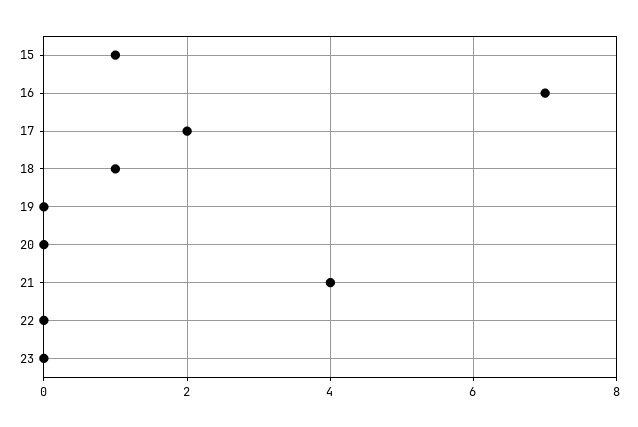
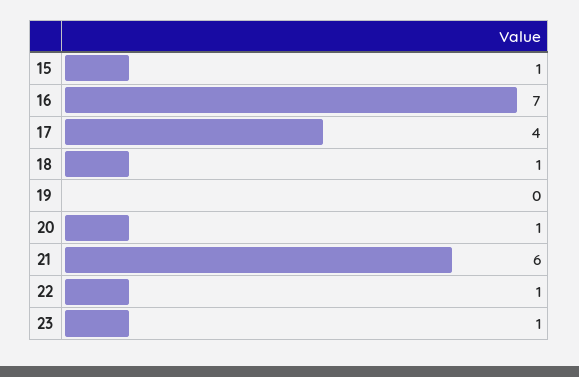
  {
    "15": 1,
    "16": 7,
-   "17": 2,
+   "17": 4,
    "18": 1,
    "19": 0,
-   "20": 0,
+   "20": 1,
-   "21": 4,
+   "21": 6,
-   "22": 0,
+   "22": 1,
-   "23": 0
+   "23": 1
  }

